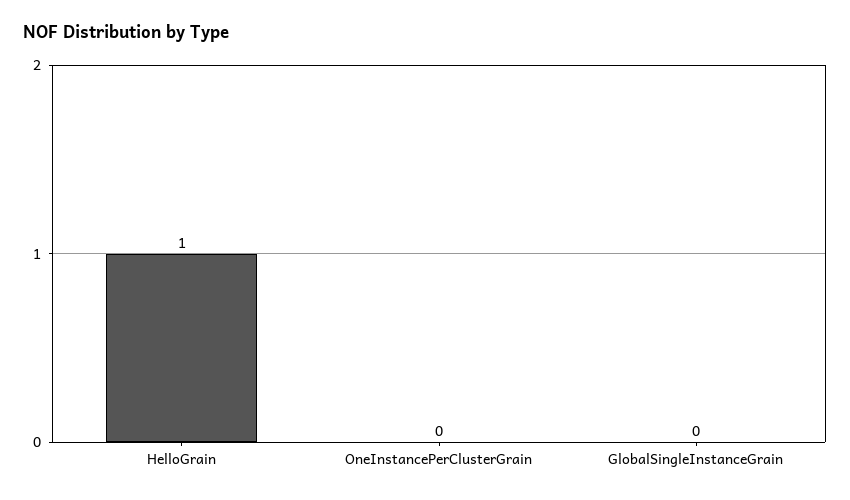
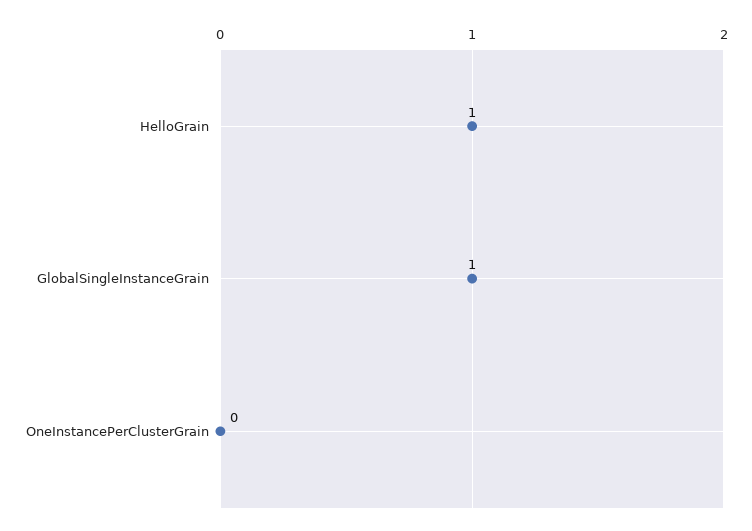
  {
    "HelloGrain": 1,
    "OneInstancePerClusterGrain": 0,
-   "GlobalSingleInstanceGrain": 0
+   "GlobalSingleInstanceGrain": 1
  }

